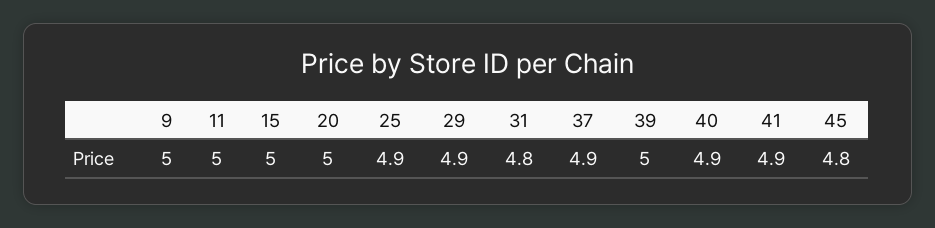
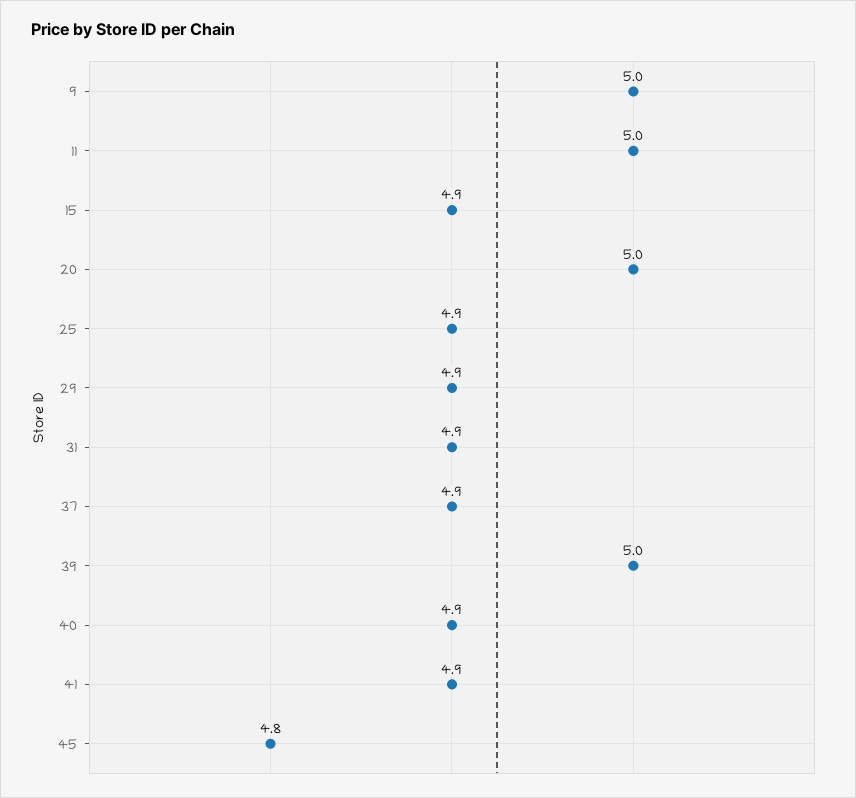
  {
    "9": 5,
    "11": 5,
-   "15": 5,
+   "15": 4.9,
    "20": 5,
    "25": 4.9,
    "29": 4.9,
-   "31": 4.8,
+   "31": 4.9,
    "37": 4.9,
    "39": 5,
    "40": 4.9,
    "41": 4.9,
    "45": 4.8
  }

